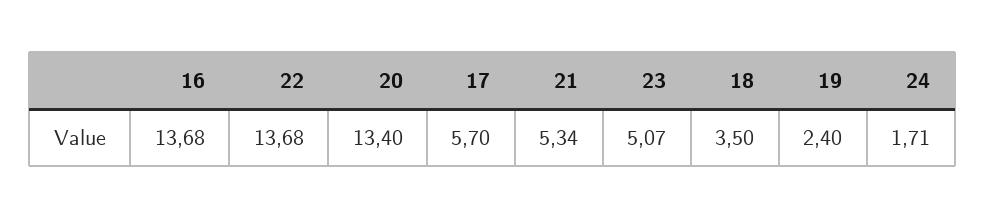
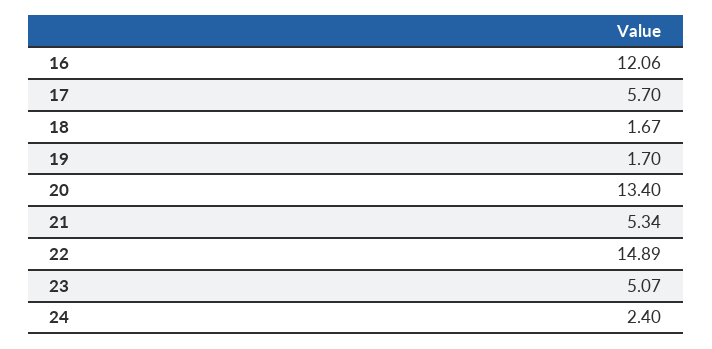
  {
-   "16": 13.68,
+   "16": 12.06,
-   "22": 13.68,
+   "22": 14.89,
    "20": 13.4,
    "17": 5.7,
    "21": 5.34,
    "23": 5.07,
-   "18": 3.5,
+   "18": 1.67,
-   "19": 2.4,
+   "19": 1.7,
-   "24": 1.71
+   "24": 2.4
  }

